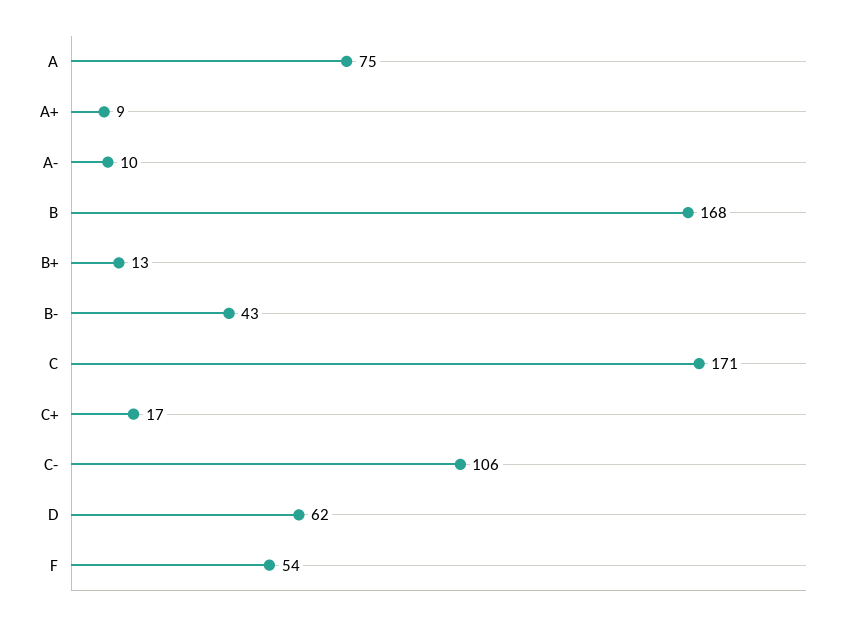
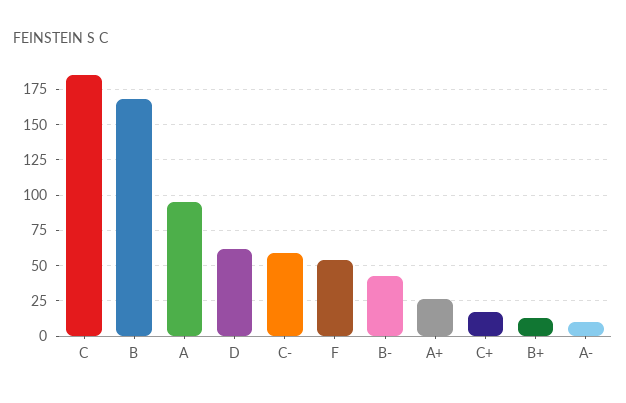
  {
-   "A": 75,
+   "A": 95,
-   "A+": 9,
+   "A+": 25,
    "A-": 10,
    "B": 168,
    "B+": 13,
    "B-": 43,
-   "C": 171,
+   "C": 185,
    "C+": 17,
-   "C-": 106,
+   "C-": 60,
    "D": 62,
    "F": 54
  }

